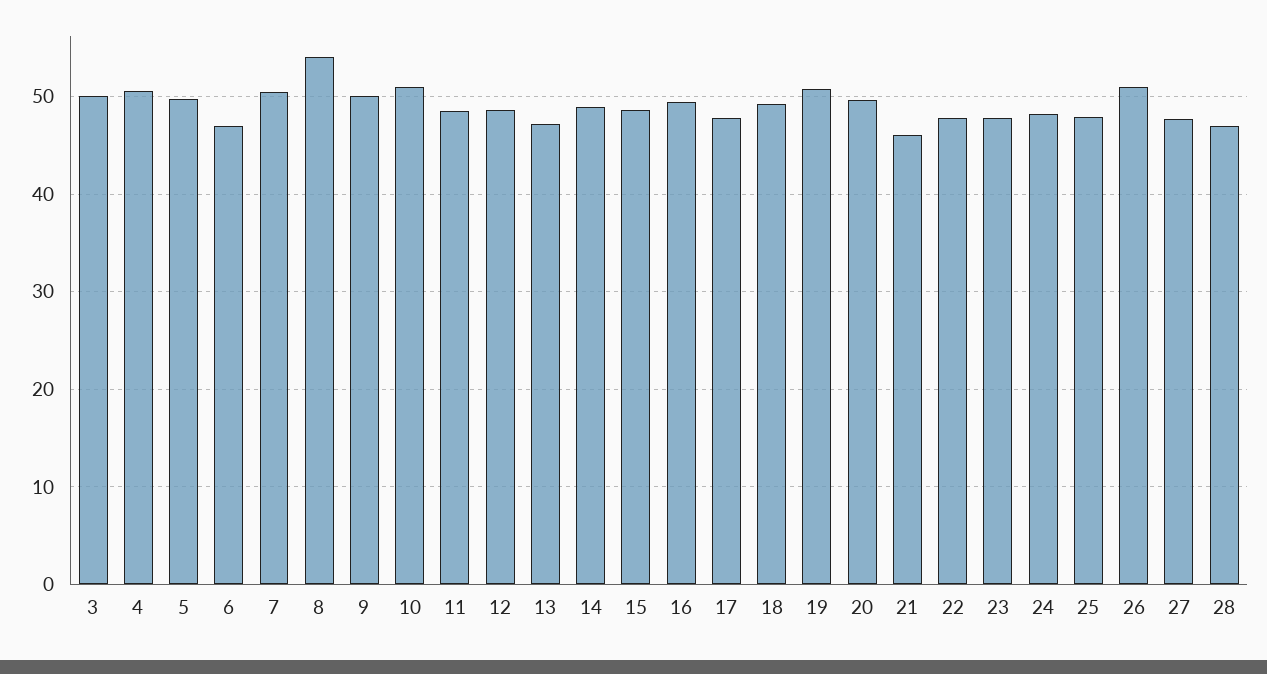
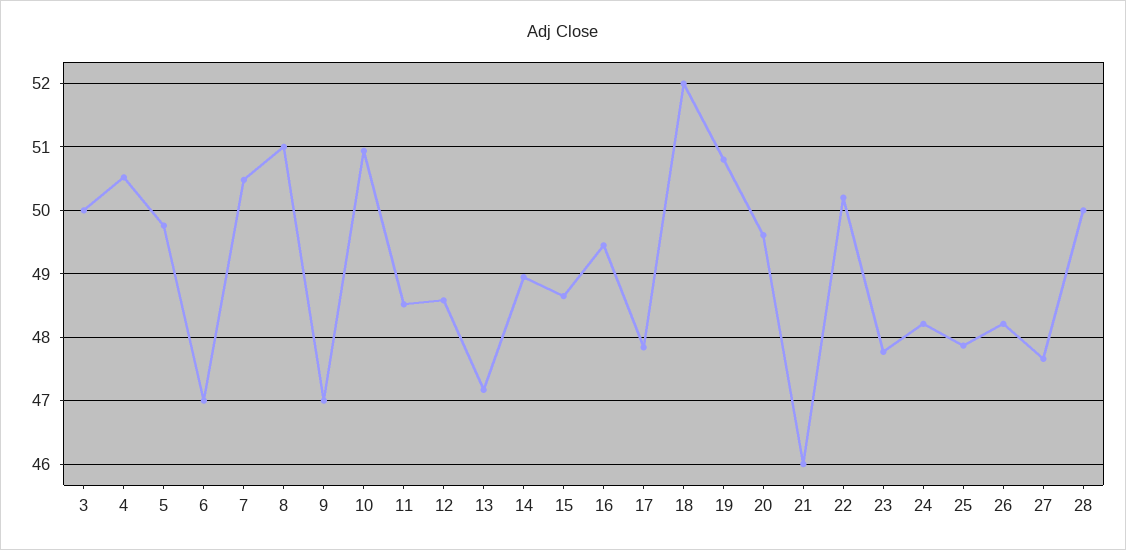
  {
    "3": 50,
    "4": 50.5,
    "5": 49.8,
    "6": 47,
    "7": 50.5,
-   "8": 54,
+   "8": 51,
-   "9": 50,
+   "9": 47,
    "10": 50.9,
    "11": 48.5,
    "12": 48.6,
    "13": 47.2,
    "14": 49,
    "15": 48.7,
    "16": 49.5,
    "17": 47.8,
-   "18": 49,
+   "18": 52,
    "19": 50.8,
    "20": 49.6,
    "21": 46,
-   "22": 48,
+   "22": 50.2,
    "23": 47.8,
    "24": 48.2,
    "25": 47.9,
-   "26": 51,
+   "26": 48.2,
    "27": 47.7,
-   "28": 47
+   "28": 50
  }

